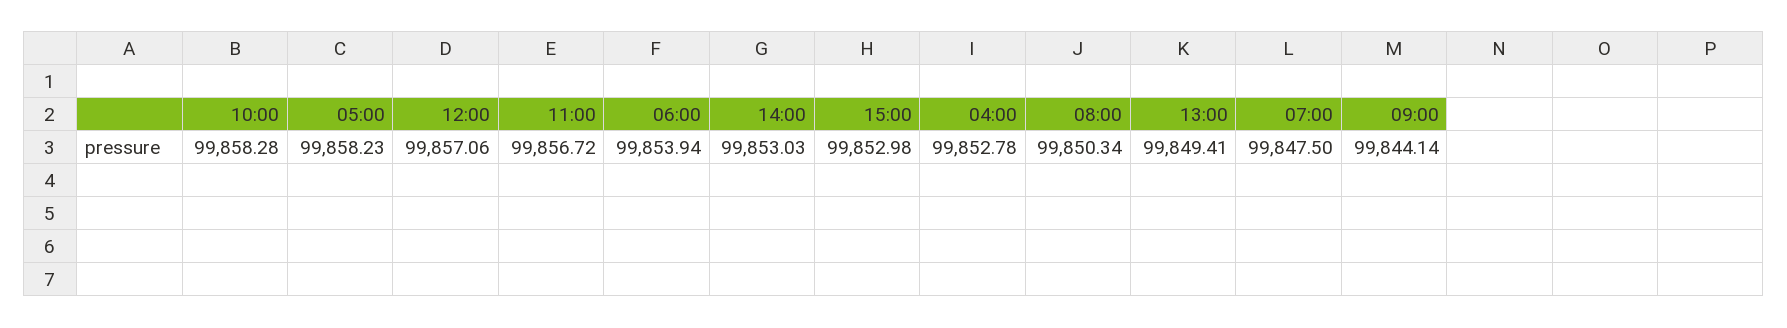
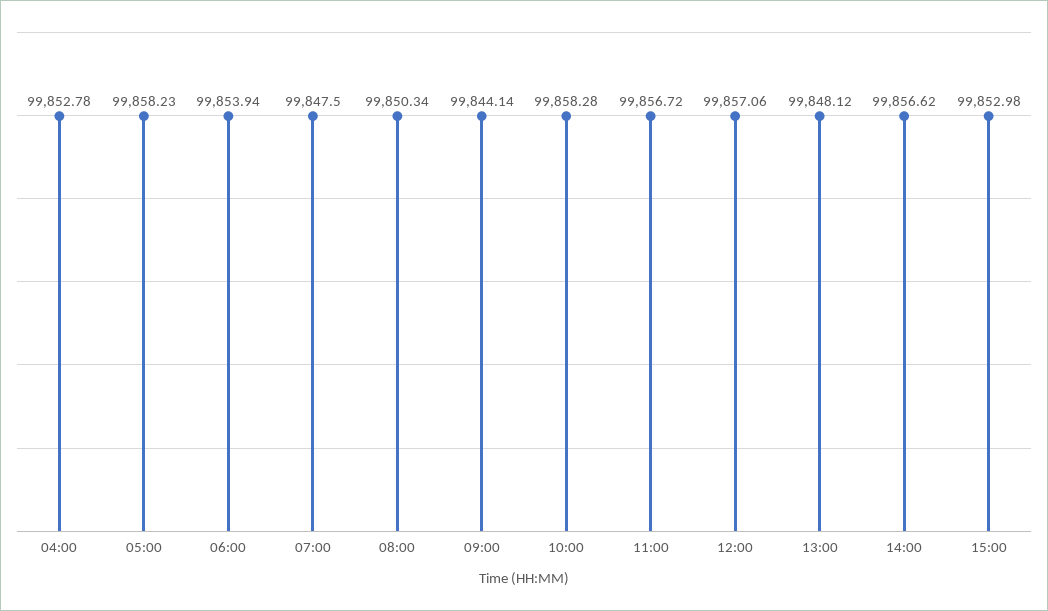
  {
    "10:00": 99858.28,
    "05:00": 99858.23,
    "12:00": 99857.06,
    "11:00": 99856.72,
    "06:00": 99853.94,
-   "14:00": 99853.03,
+   "14:00": 99856.62,
    "15:00": 99852.98,
    "04:00": 99852.78,
    "08:00": 99850.34,
-   "13:00": 99849.41,
+   "13:00": 99848.12,
    "07:00": 99847.5,
    "09:00": 99844.14
  }

